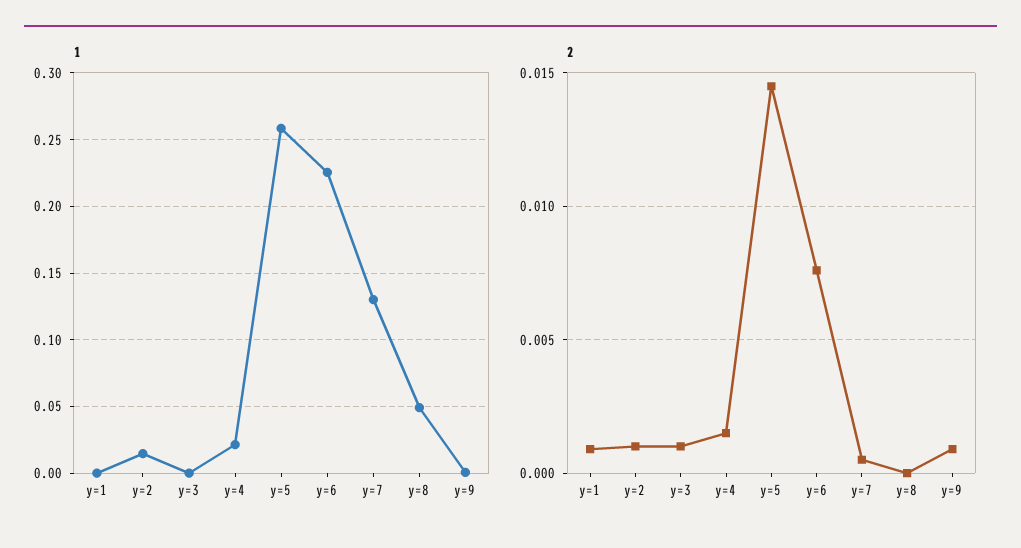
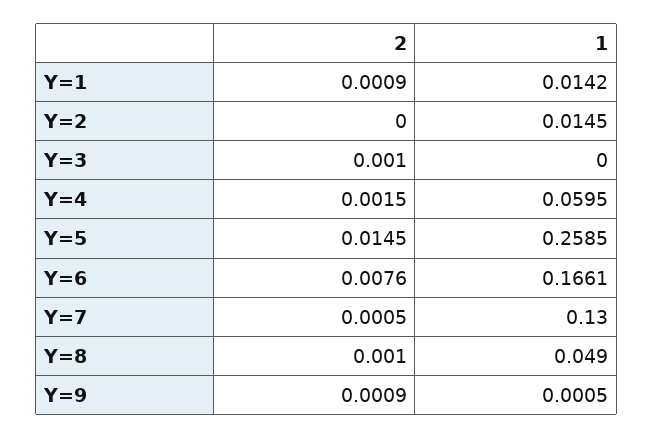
  {
    "1": {
-     "y=1": 0,
+     "y=1": 0.0142,
      "y=2": 0.0145,
      "y=3": 0,
-     "y=4": 0.02,
+     "y=4": 0.0595,
      "y=5": 0.2585,
-     "y=6": 0.225,
+     "y=6": 0.1661,
      "y=7": 0.13,
      "y=8": 0.049,
      "y=9": 0.0005
    },
    "2": {
      "y=1": 0.0009,
-     "y=2": 0.001,
+     "y=2": 0,
      "y=3": 0.001,
      "y=4": 0.0015,
      "y=5": 0.0145,
      "y=6": 0.0076,
      "y=7": 0.0005,
-     "y=8": 0,
+     "y=8": 0.001,
      "y=9": 0.0009
    }
  }

